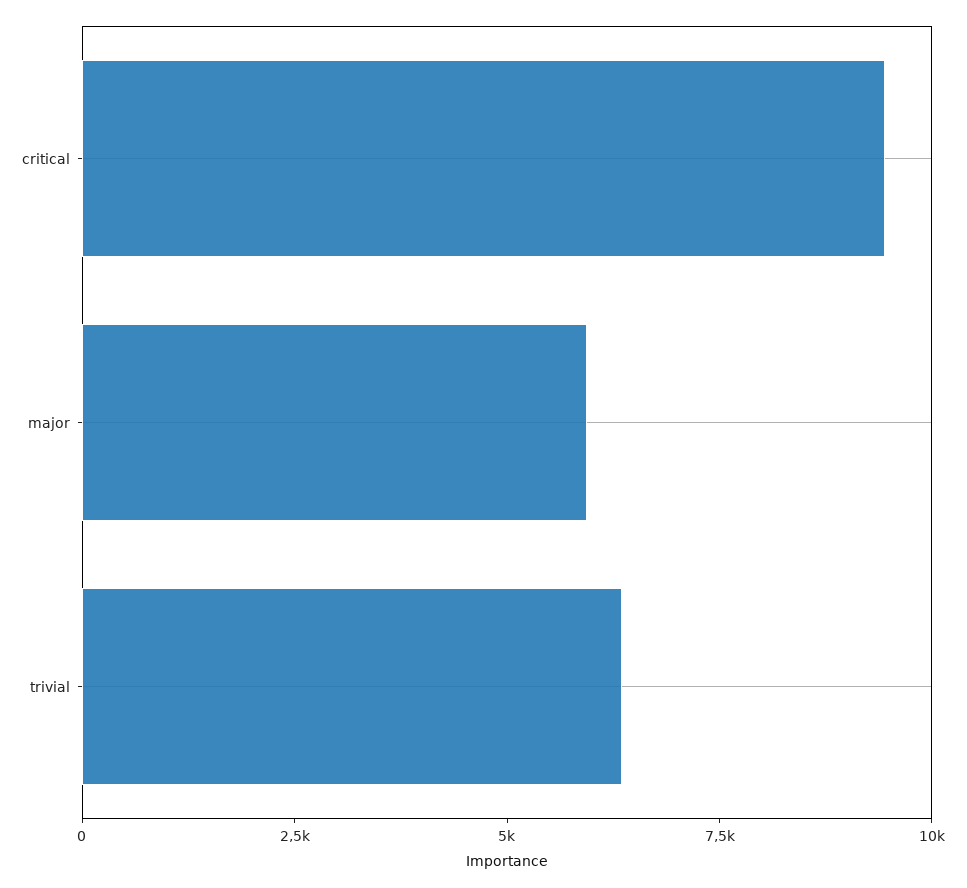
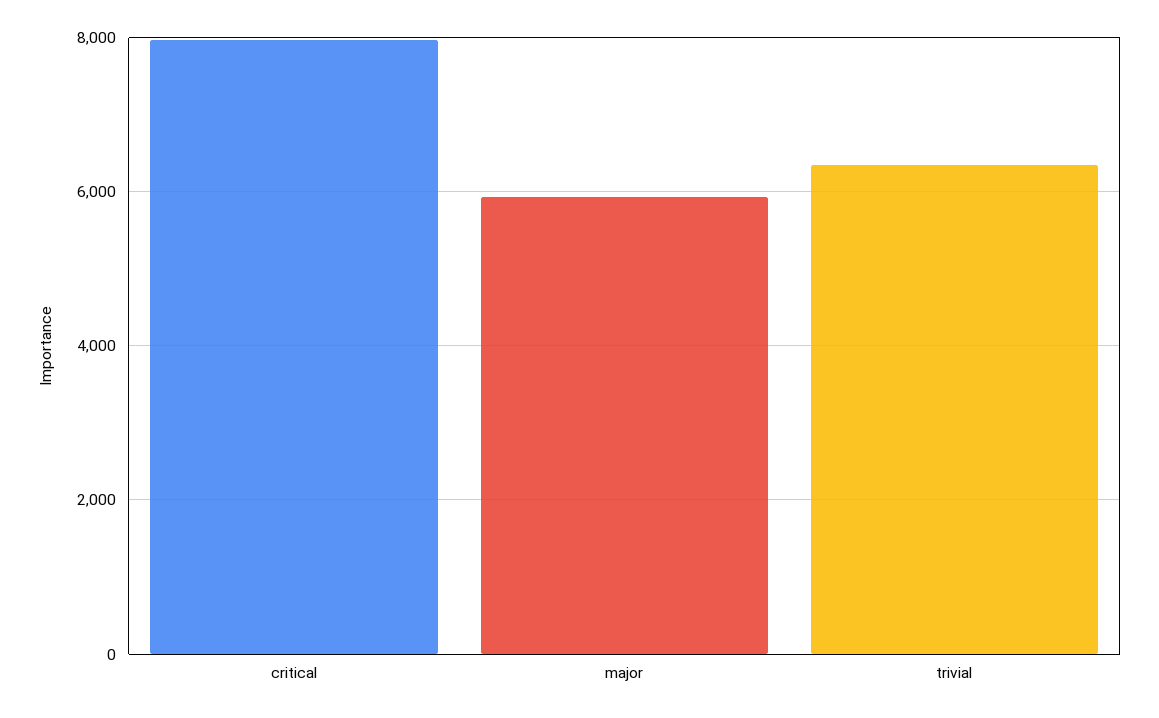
  {
-   "critical": 9500,
+   "critical": 8000,
    "major": 6000,
    "trivial": 6400
  }

